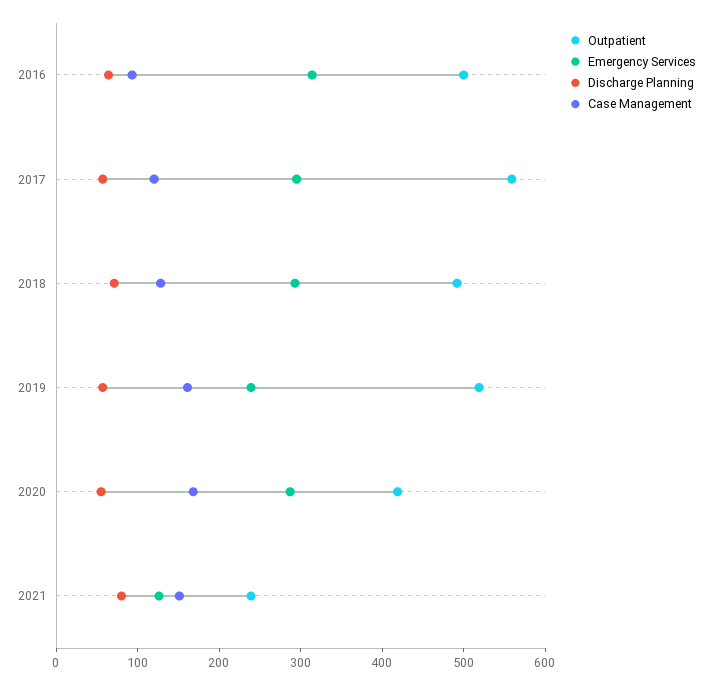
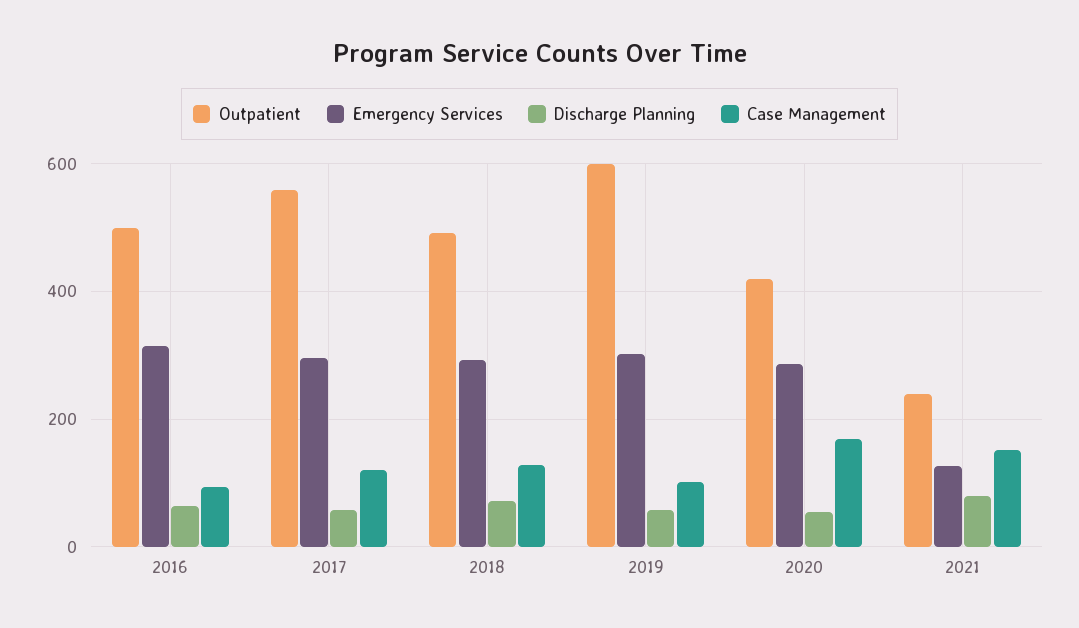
  {
    "Outpatient": {
      "2016": 500,
      "2017": 560,
      "2018": 500,
-     "2019": 520,
+     "2019": 600,
      "2020": 420,
      "2021": 240
    },
    "Emergency Services": {
      "2016": 320,
      "2017": 300,
      "2018": 300,
-     "2019": 240,
+     "2019": 300,
      "2020": 280,
      "2021": 120
    },
    "Discharge Planning": {
      "2016": 60,
      "2017": 60,
      "2018": 80,
      "2019": 60,
      "2020": 60,
      "2021": 80
    },
    "Case Management": {
      "2016": 100,
      "2017": 120,
      "2018": 120,
-     "2019": 160,
+     "2019": 100,
      "2020": 160,
      "2021": 160
    }
  }

